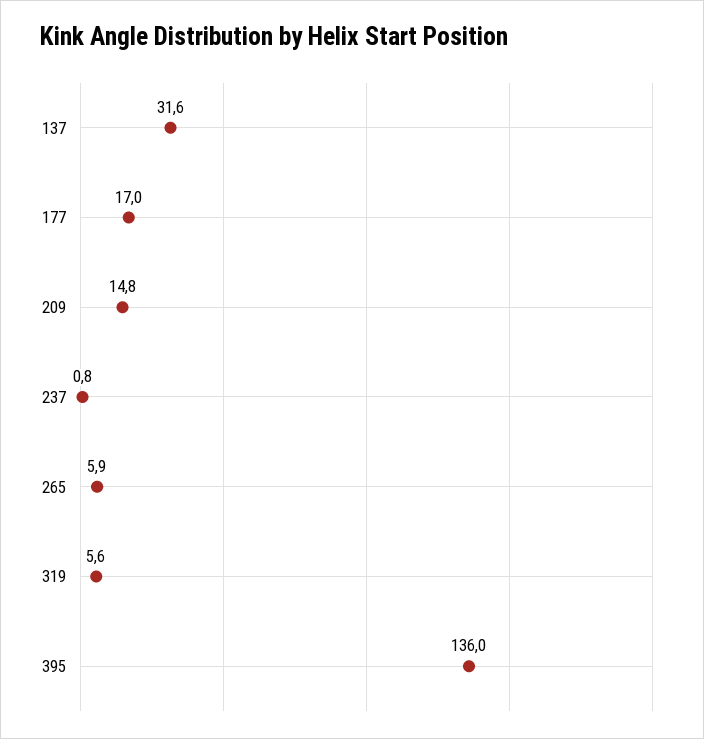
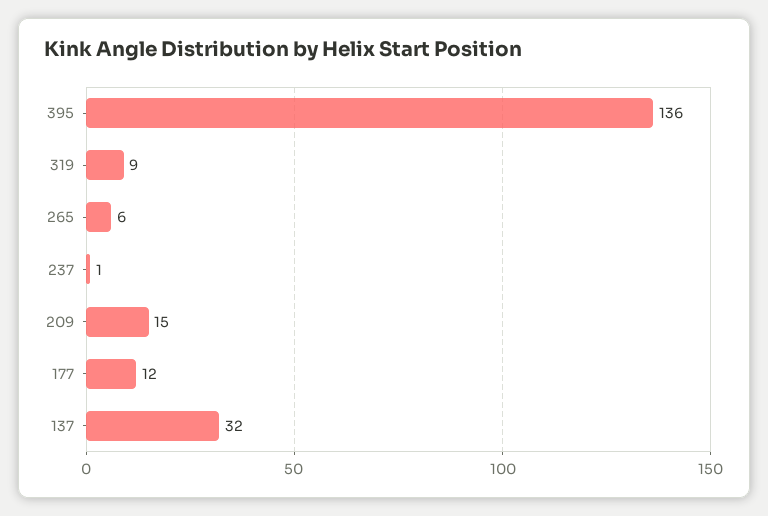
  {
    "137": 31.6,
-   "177": 17,
+   "177": 12,
    "209": 14.8,
    "237": 0.8,
    "265": 5.9,
-   "319": 5.6,
+   "319": 9,
    "395": 136
  }

